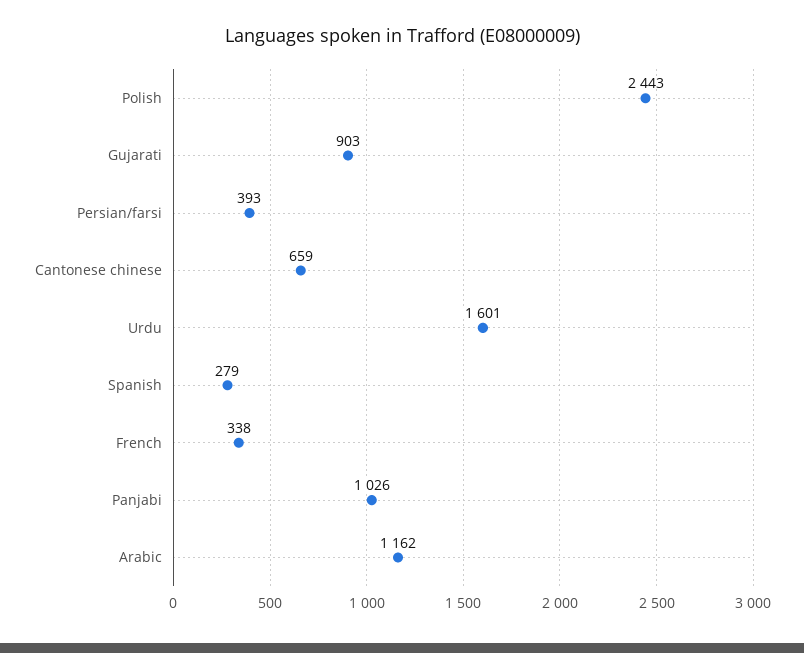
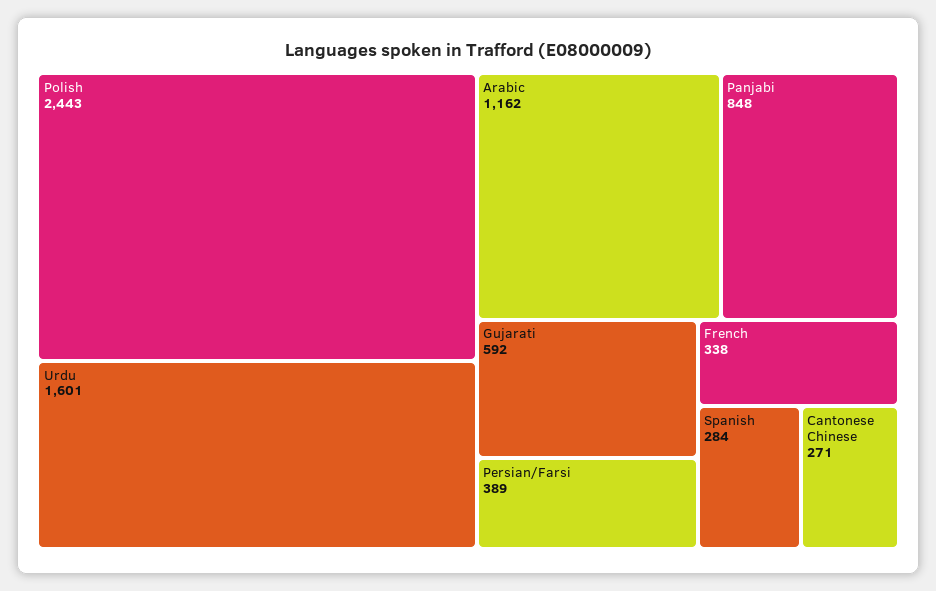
  {
    "Polish": 2443,
-   "Gujarati": 903,
+   "Gujarati": 592,
-   "Persian/farsi": 393,
+   "Persian/farsi": 389,
-   "Cantonese chinese": 659,
+   "Cantonese chinese": 271,
    "Urdu": 1601,
-   "Spanish": 279,
+   "Spanish": 284,
    "French": 338,
-   "Panjabi": 1026,
+   "Panjabi": 848,
    "Arabic": 1162
  }

